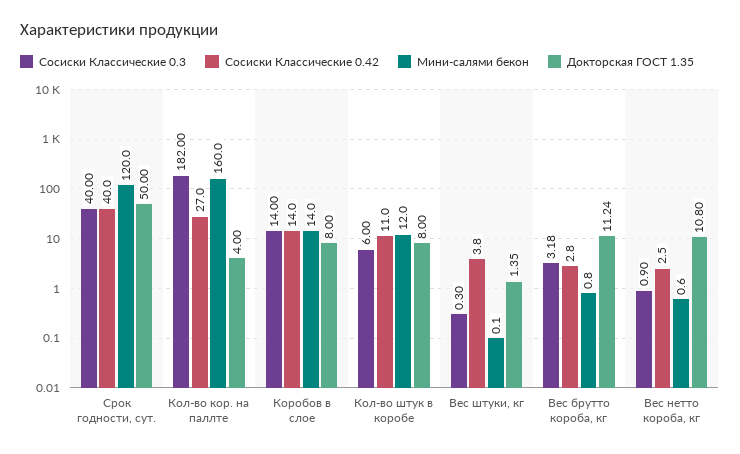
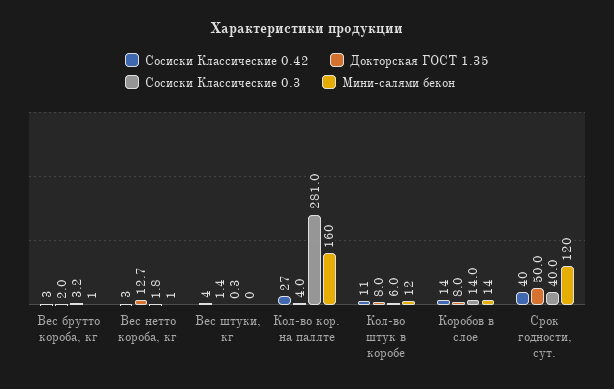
  {
    "Сосиски Классические 0.3": {
      "Срок годности, сут.": 40,
-     "Кол-во кор. на паллте": 182,
+     "Кол-во кор. на паллте": 281,
      "Коробов в слое": 14,
      "Кол-во штук в коробе": 6,
      "Вес штуки, кг": 0.3,
      "Вес брутто короба, кг": 3.18,
-     "Вес нетто короба, кг": 0.9
+     "Вес нетто короба, кг": 1.8
    },
    "Сосиски Классические 0.42": {
      "Срок годности, сут.": 40,
      "Кол-во кор. на паллте": 27,
      "Коробов в слое": 14,
      "Кол-во штук в коробе": 11,
      "Вес штуки, кг": 3.8,
      "Вес брутто короба, кг": 2.8,
      "Вес нетто короба, кг": 2.5
    },
    "Мини-салями бекон": {
      "Срок годности, сут.": 120,
      "Кол-во кор. на паллте": 160,
      "Коробов в слое": 14,
      "Кол-во штук в коробе": 12,
      "Вес штуки, кг": 0.1,
      "Вес брутто короба, кг": 0.8,
      "Вес нетто короба, кг": 0.6
    },
    "Докторская ГОСТ 1.35": {
      "Срок годности, сут.": 50,
      "Кол-во кор. на паллте": 4,
      "Коробов в слое": 8,
      "Кол-во штук в коробе": 8,
      "Вес штуки, кг": 1.35,
-     "Вес брутто короба, кг": 11.24,
+     "Вес брутто короба, кг": 2,
-     "Вес нетто короба, кг": 10.8
+     "Вес нетто короба, кг": 12.7
    }
  }

